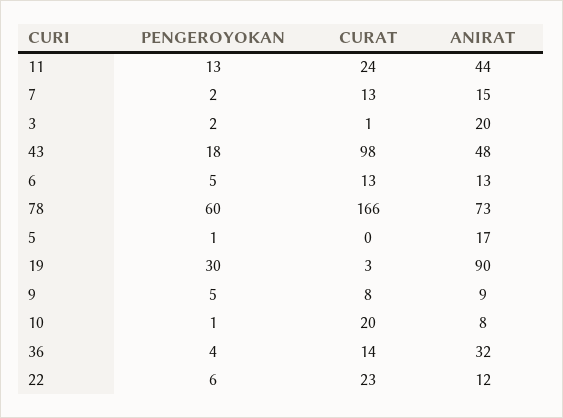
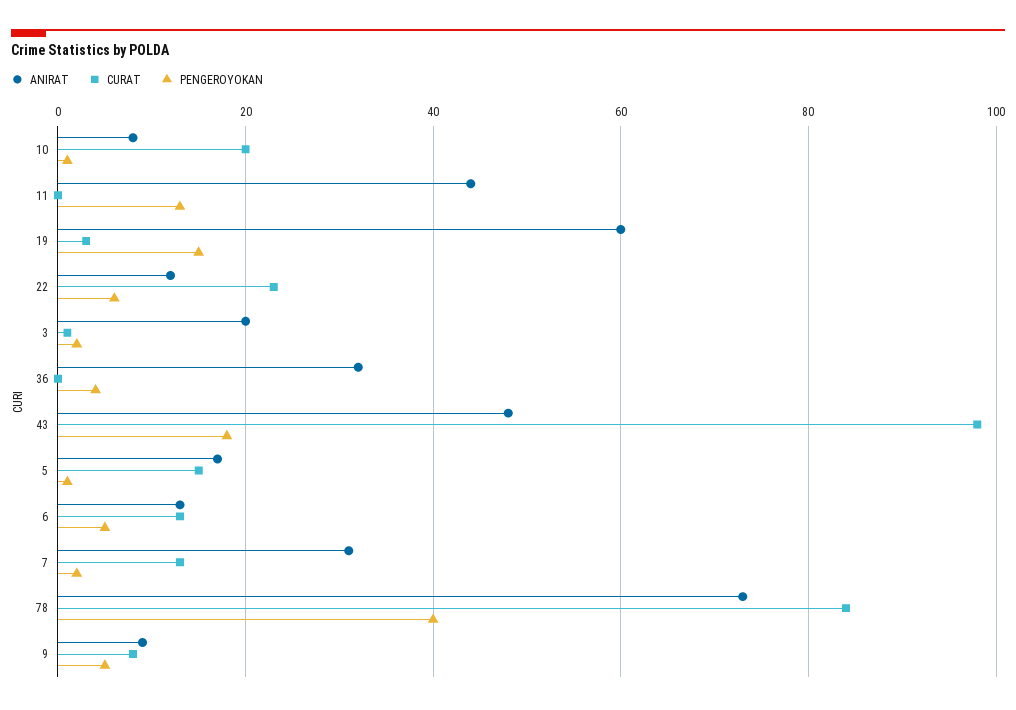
  {
    "PENGEROYOKAN": {
      "11": 13,
      "7": 2,
      "3": 2,
      "43": 18,
      "6": 5,
-     "78": 60,
+     "78": 40,
      "5": 1,
-     "19": 30,
+     "19": 15,
      "9": 5,
      "10": 1,
      "36": 4,
      "22": 6
    },
    "CURAT": {
-     "11": 24,
+     "11": 0,
      "7": 13,
      "3": 1,
      "43": 98,
      "6": 13,
-     "78": 166,
+     "78": 85,
-     "5": 0,
+     "5": 15,
      "19": 3,
      "9": 8,
      "10": 20,
-     "36": 14,
+     "36": 0,
      "22": 23
    },
    "ANIRAT": {
      "11": 44,
-     "7": 15,
+     "7": 30,
      "3": 20,
      "43": 48,
      "6": 13,
      "78": 73,
      "5": 17,
-     "19": 90,
+     "19": 60,
      "9": 9,
      "10": 8,
      "36": 32,
      "22": 12
    }
  }

